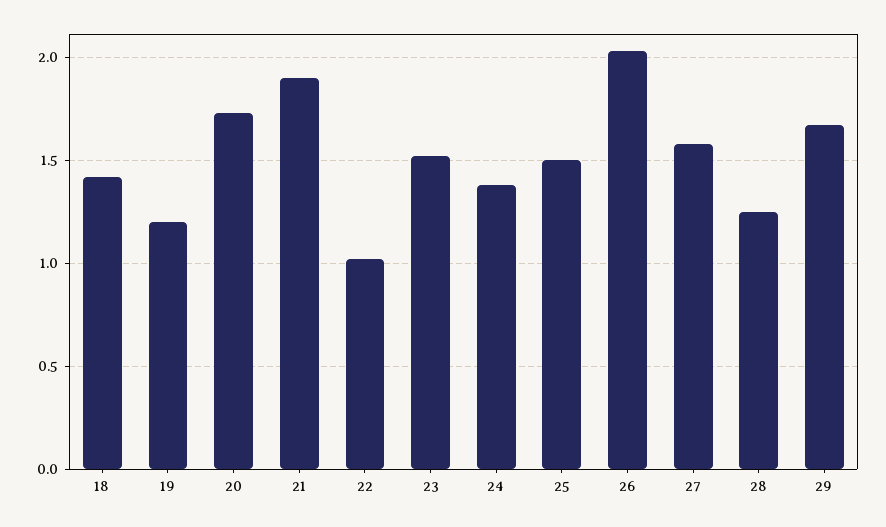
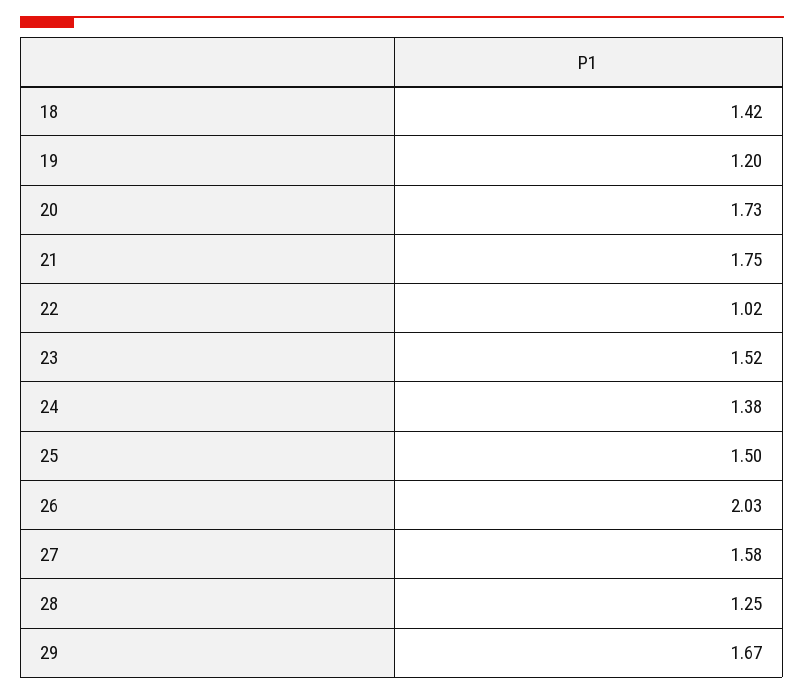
  {
    "18": 1.42,
    "19": 1.2,
    "20": 1.73,
-   "21": 1.9,
+   "21": 1.75,
    "22": 1.02,
    "23": 1.52,
    "24": 1.38,
    "25": 1.5,
    "26": 2.03,
    "27": 1.58,
    "28": 1.25,
    "29": 1.67
  }

